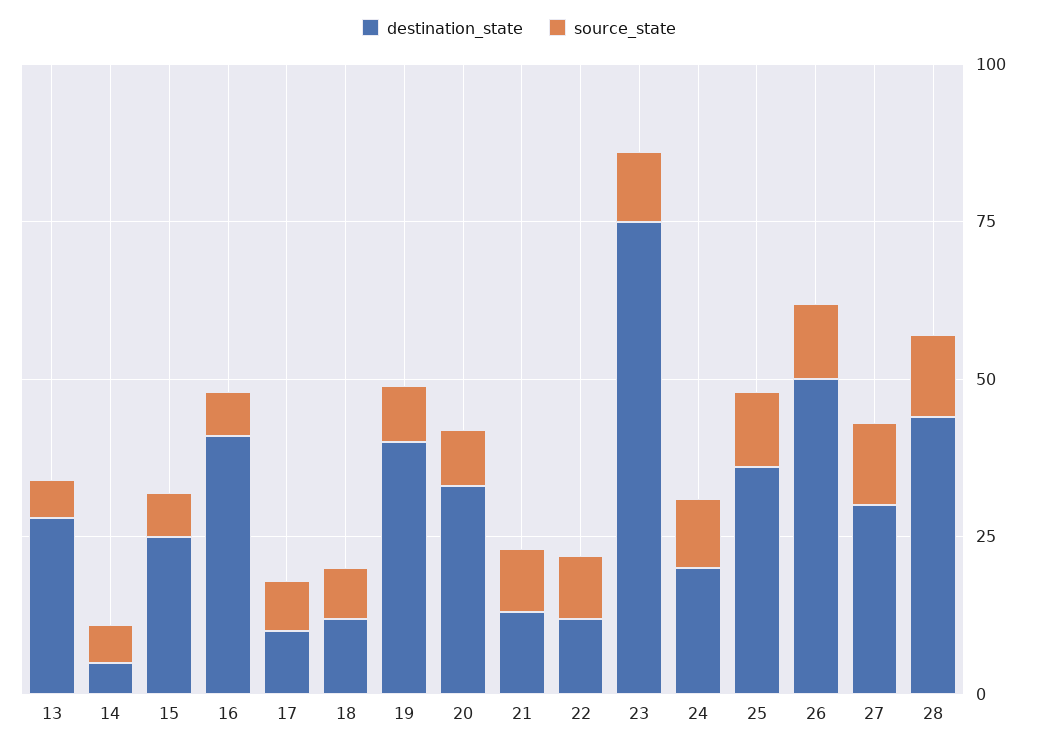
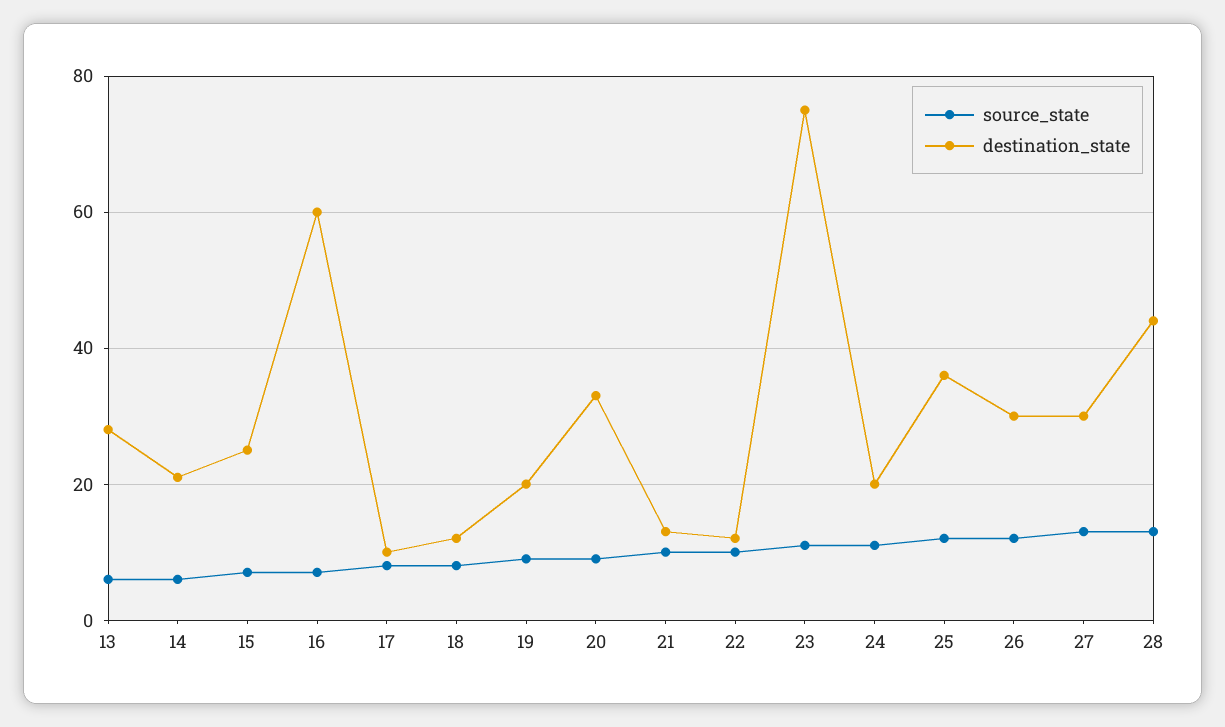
  {
    "destination_state": {
      "13": 30,
-     "14": 5,
+     "14": 20,
      "15": 25,
-     "16": 40,
+     "16": 60,
      "17": 10,
      "18": 10,
-     "19": 40,
+     "19": 20,
      "20": 35,
      "21": 15,
      "22": 10,
      "23": 75,
      "24": 20,
      "25": 35,
-     "26": 50,
+     "26": 30,
      "27": 30,
      "28": 45
    },
    "source_state": {
      "13": 5,
      "14": 5,
      "15": 5,
      "16": 5,
      "17": 10,
      "18": 10,
      "19": 10,
      "20": 10,
      "21": 10,
      "22": 10,
      "23": 10,
      "24": 10,
      "25": 10,
      "26": 10,
      "27": 15,
      "28": 15
    }
  }

